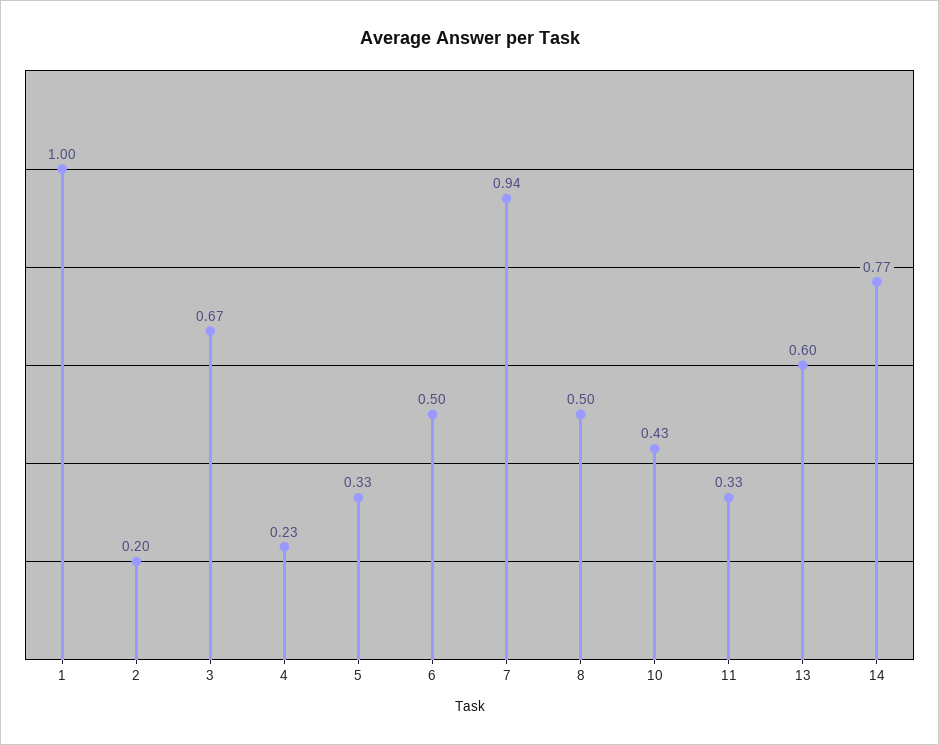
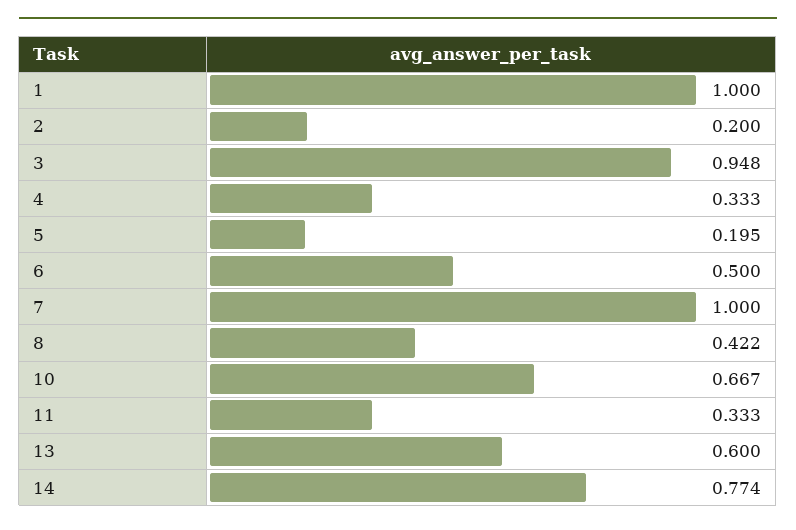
  {
    "1": 1,
    "2": 0.2,
-   "3": 0.67,
+   "3": 0.948,
-   "4": 0.23,
+   "4": 0.333,
-   "5": 0.33,
+   "5": 0.195,
    "6": 0.5,
-   "7": 0.94,
+   "7": 1,
-   "8": 0.5,
+   "8": 0.422,
-   "10": 0.43,
+   "10": 0.667,
    "11": 0.333,
    "13": 0.6,
    "14": 0.774
  }

